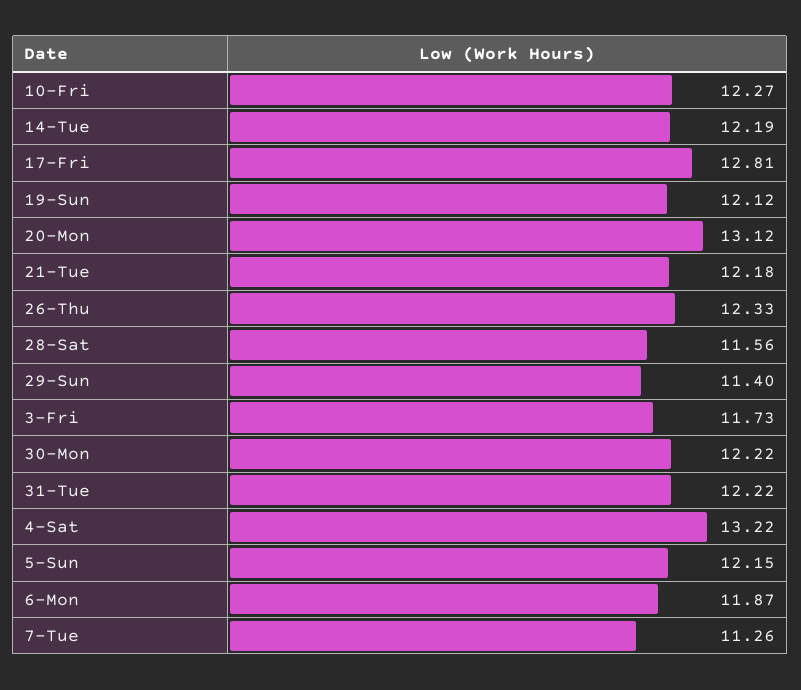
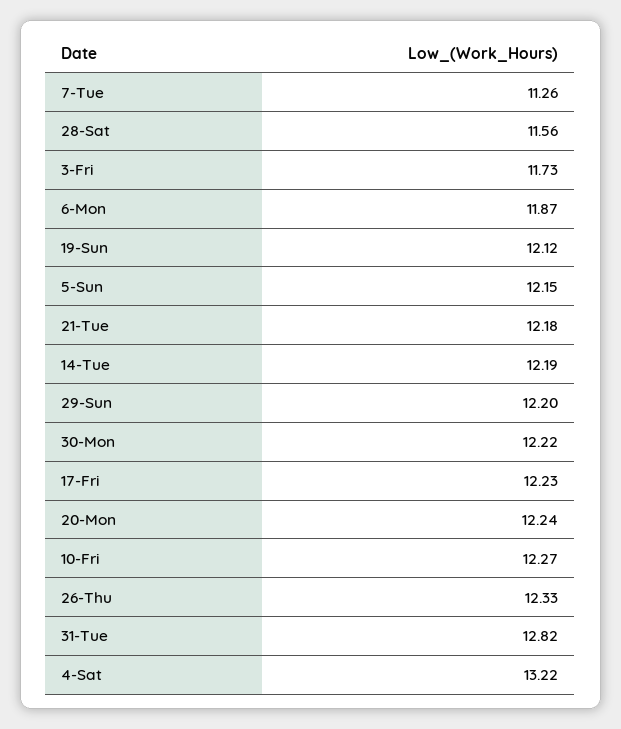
  {
    "10-Fri": 12.27,
    "14-Tue": 12.19,
-   "17-Fri": 12.81,
+   "17-Fri": 12.23,
    "19-Sun": 12.12,
-   "20-Mon": 13.12,
+   "20-Mon": 12.24,
    "21-Tue": 12.18,
    "26-Thu": 12.33,
    "28-Sat": 11.56,
-   "29-Sun": 11.4,
+   "29-Sun": 12.2,
    "3-Fri": 11.73,
    "30-Mon": 12.22,
-   "31-Tue": 12.22,
+   "31-Tue": 12.82,
    "4-Sat": 13.22,
    "5-Sun": 12.15,
    "6-Mon": 11.87,
    "7-Tue": 11.26
  }

